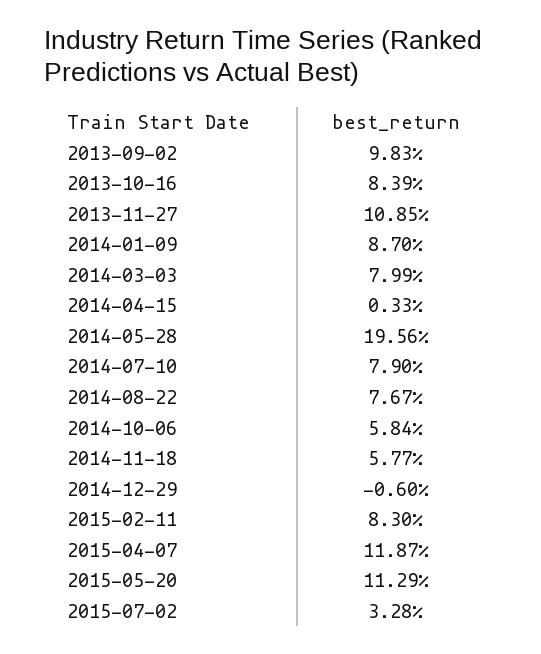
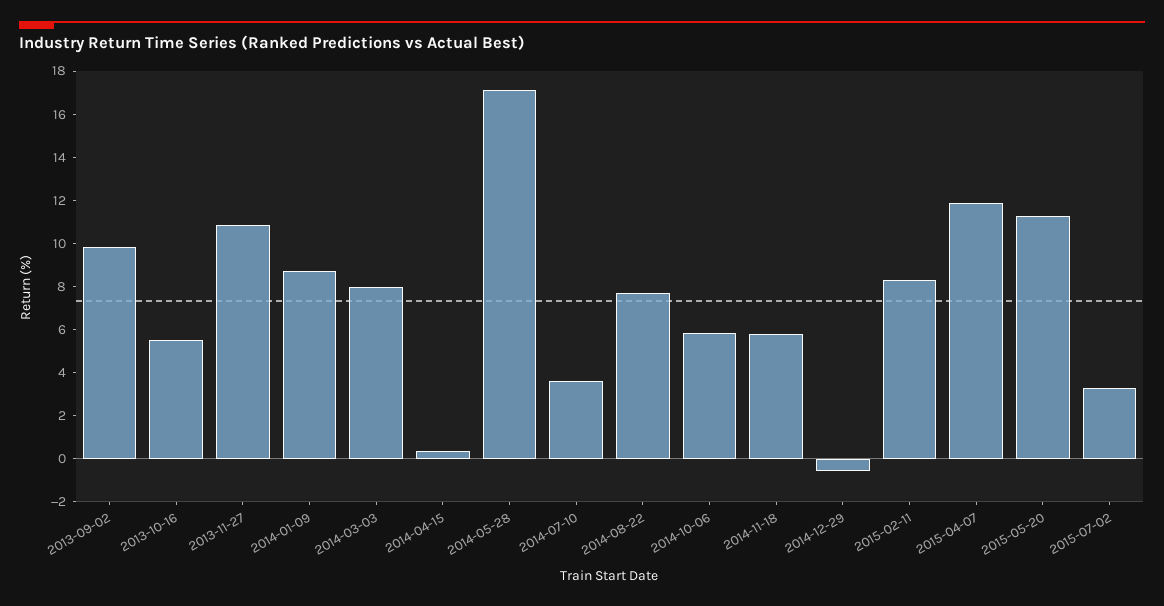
  {
    "2013-09-02": 9.83,
-   "2013-10-16": 8.39,
+   "2013-10-16": 5.5,
    "2013-11-27": 10.85,
    "2014-01-09": 8.7,
    "2014-03-03": 7.99,
    "2014-04-15": 0.33,
-   "2014-05-28": 19.56,
+   "2014-05-28": 17,
-   "2014-07-10": 7.9,
+   "2014-07-10": 3.5,
    "2014-08-22": 7.67,
    "2014-10-06": 5.84,
    "2014-11-18": 5.77,
    "2014-12-29": -0.6,
    "2015-02-11": 8.3,
    "2015-04-07": 11.87,
    "2015-05-20": 11.29,
    "2015-07-02": 3.28
  }

